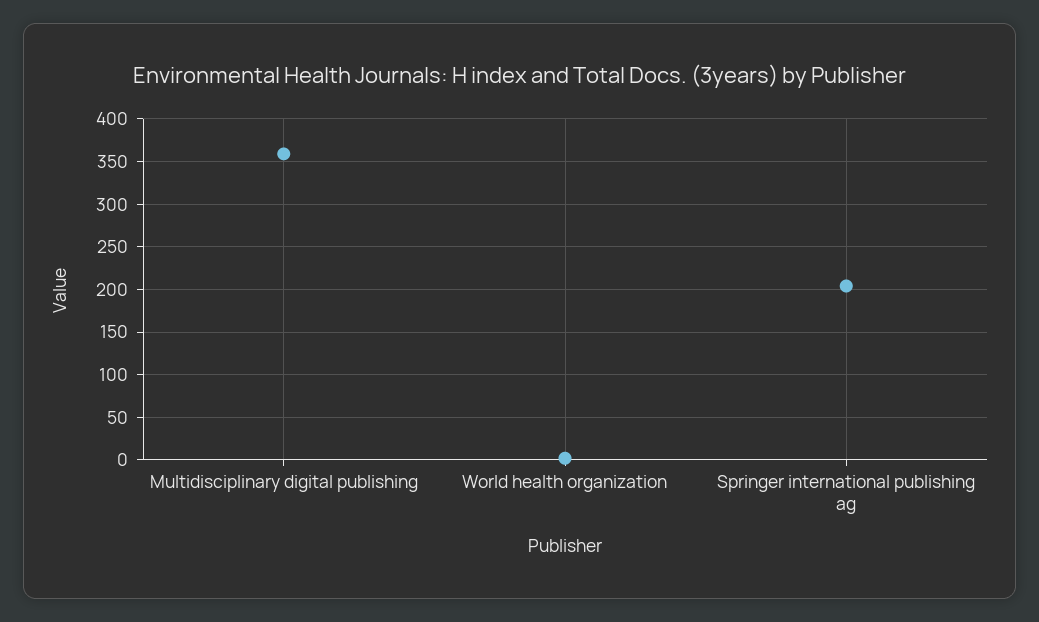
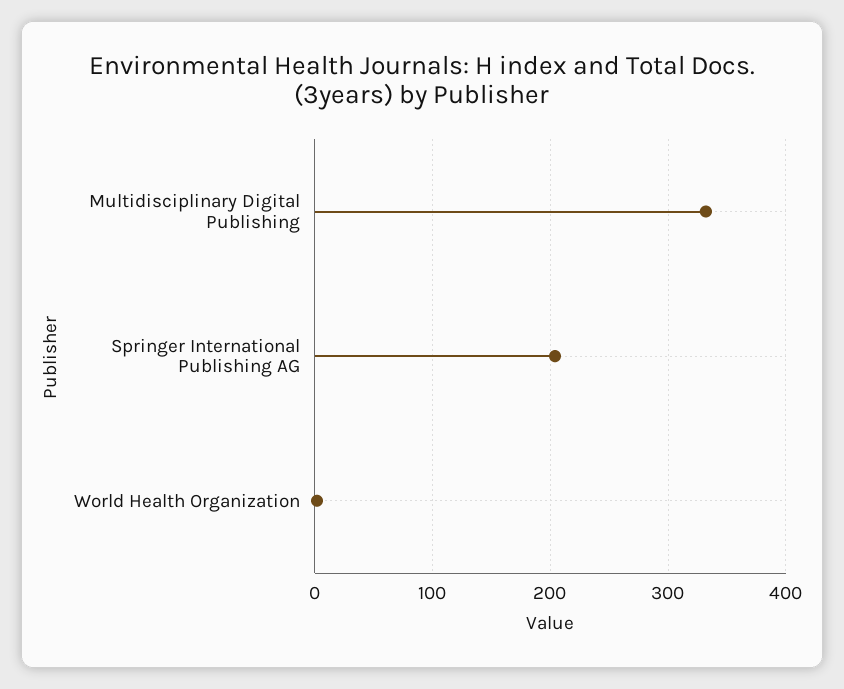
  {
-   "Multidisciplinary digital publishing": 360,
+   "Multidisciplinary digital publishing": 330,
    "World health organization": 0,
    "Springer international publishing ag": 200
  }

